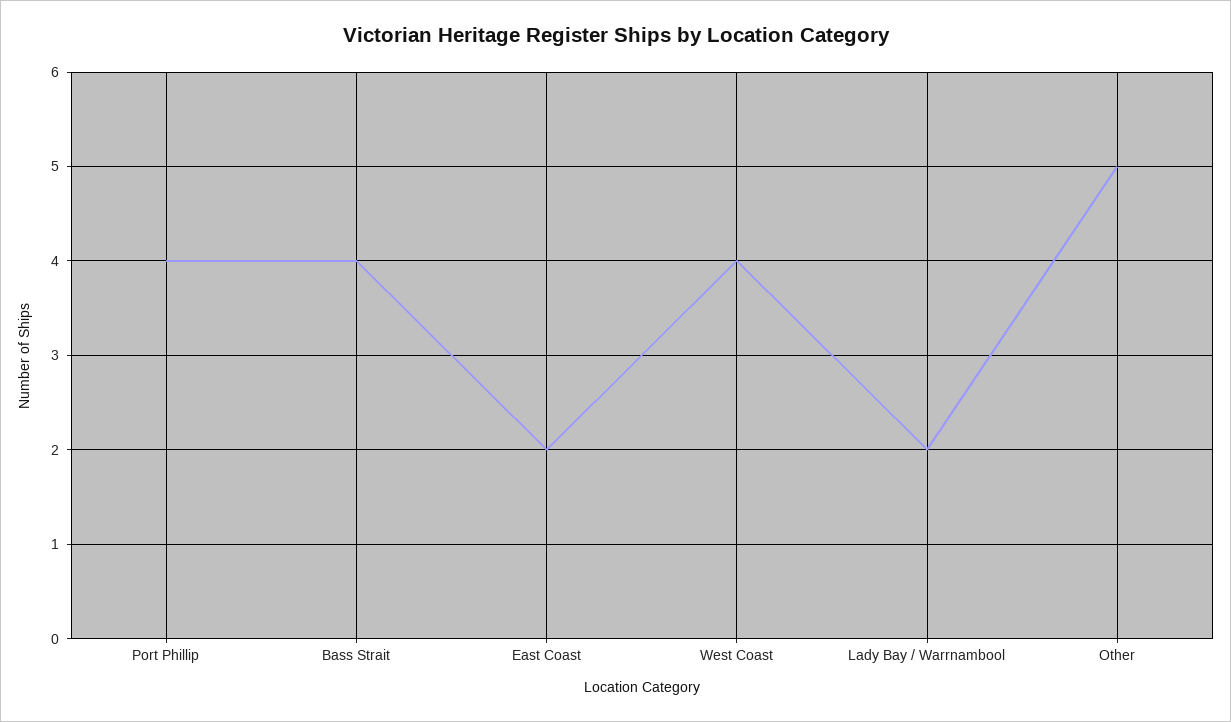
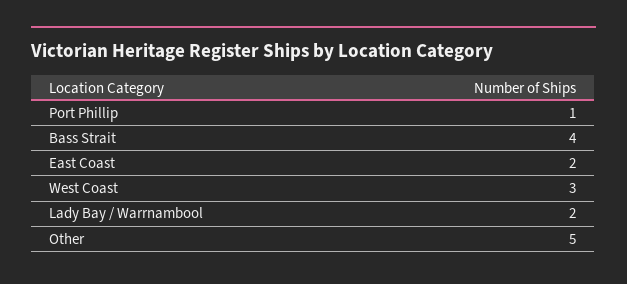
  {
-   "Port Phillip": 4,
+   "Port Phillip": 1,
    "Bass Strait": 4,
    "East Coast": 2,
-   "West Coast": 4,
+   "West Coast": 3,
    "Lady Bay / Warrnambool": 2,
    "Other": 5
  }

